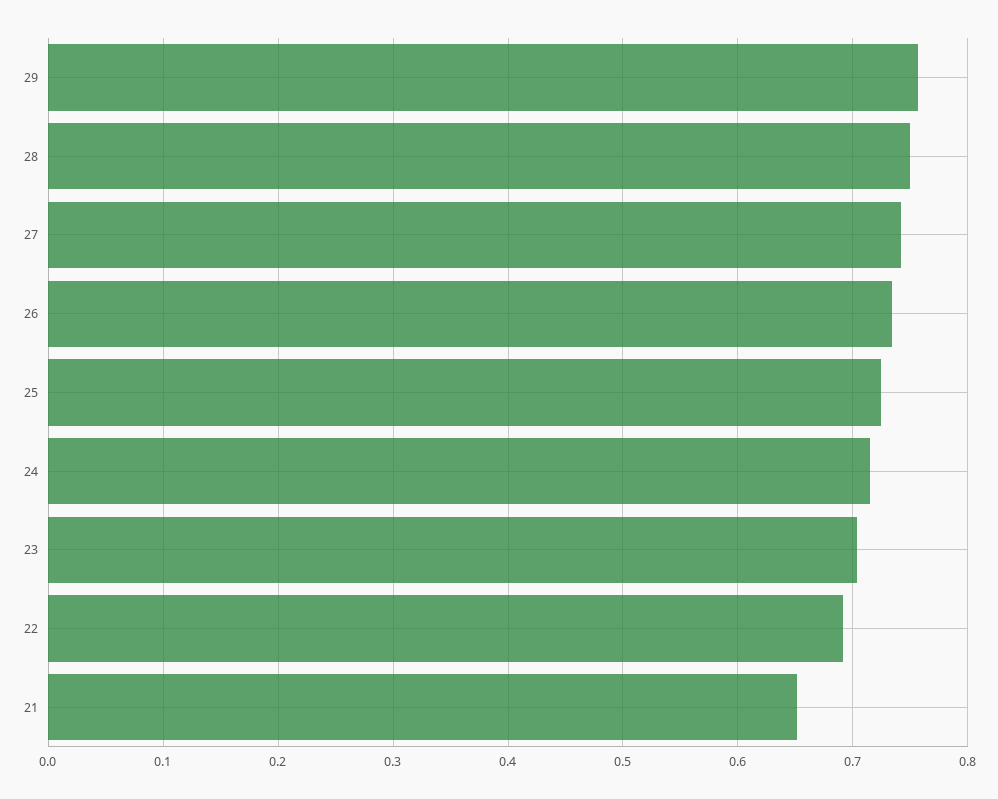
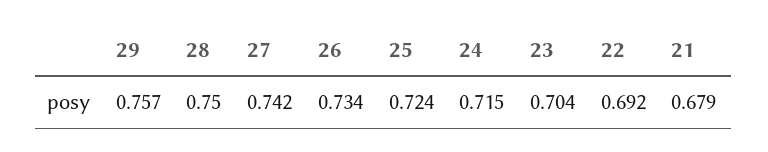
  {
    "29": 0.757,
    "28": 0.75,
    "27": 0.742,
    "26": 0.734,
    "25": 0.724,
    "24": 0.715,
    "23": 0.704,
    "22": 0.692,
-   "21": 0.65
+   "21": 0.679
  }

